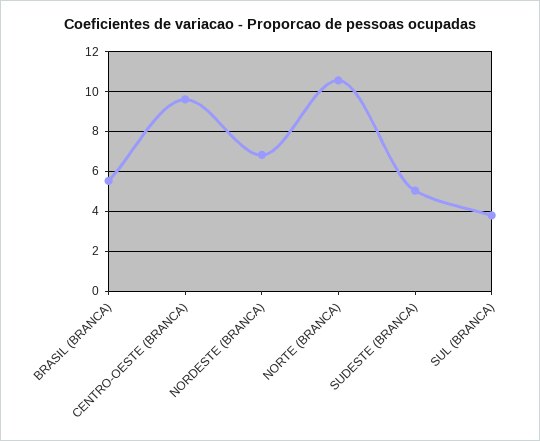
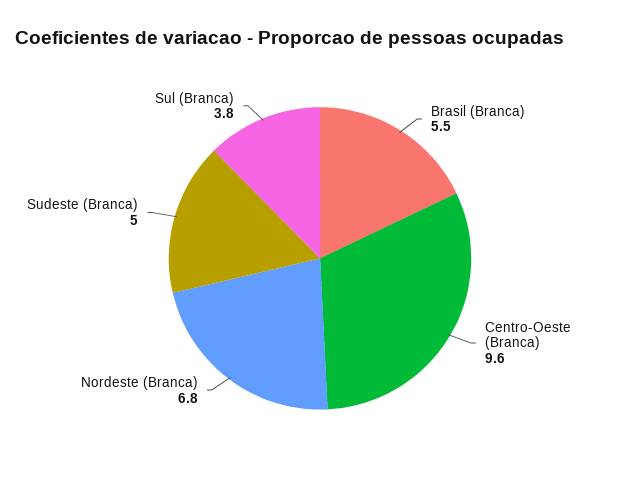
  {
    "BRASIL (BRANCA)": 5.5,
    "CENTRO-OESTE (BRANCA)": 9.6,
    "NORDESTE (BRANCA)": 6.8,
-   "NORTE (BRANCA)": 10.5,
    "SUDESTE (BRANCA)": 5,
    "SUL (BRANCA)": 3.8
  }

